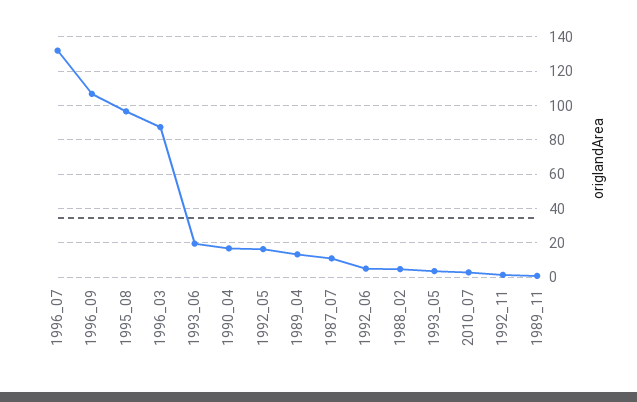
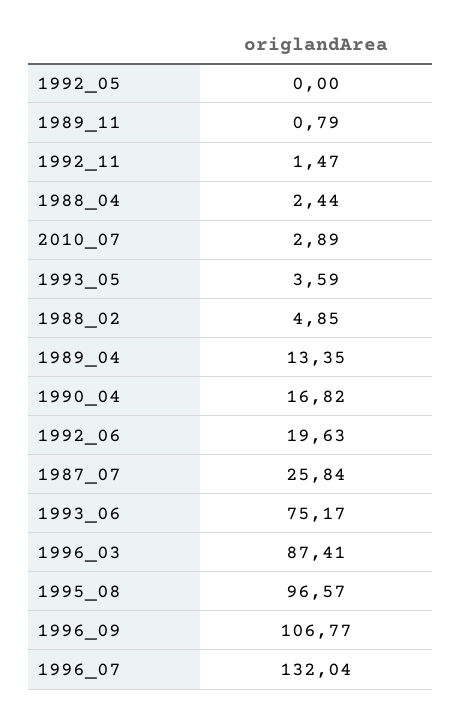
  {
    "1996_07": 132.04,
    "1996_09": 106.77,
    "1995_08": 96.57,
    "1996_03": 87.41,
-   "1993_06": 20,
+   "1993_06": 75.17,
    "1990_04": 16.82,
-   "1992_05": 15,
+   "1992_05": 0,
    "1989_04": 13.35,
-   "1987_07": 10,
+   "1987_07": 25.84,
-   "1992_06": 5,
+   "1992_06": 19.63,
    "1988_02": 4.85,
    "1993_05": 3.59,
    "2010_07": 2.89,
    "1992_11": 1.47,
-   "1989_11": 0.79
+   "1989_11": 0.79,
+   "1988_04": 2.44
  }

